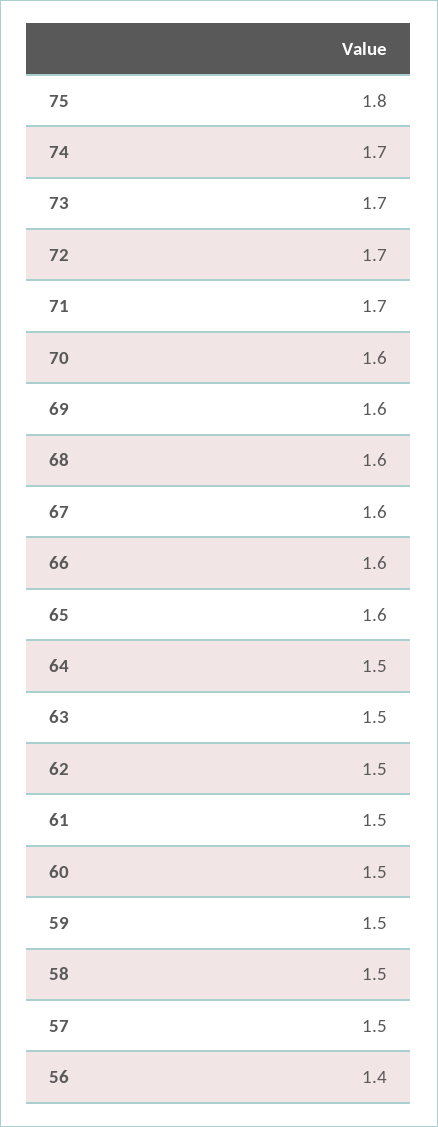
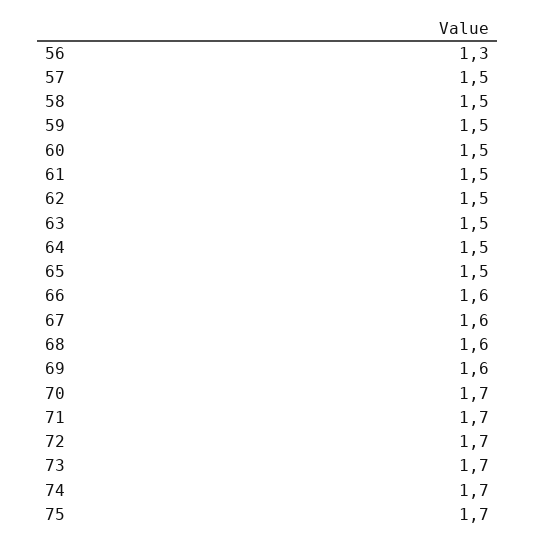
  {
-   "75": 1.8,
+   "75": 1.7,
    "74": 1.7,
    "73": 1.7,
    "72": 1.7,
    "71": 1.7,
-   "70": 1.6,
+   "70": 1.7,
    "69": 1.6,
    "68": 1.6,
    "67": 1.6,
    "66": 1.6,
-   "65": 1.6,
+   "65": 1.5,
    "64": 1.5,
    "63": 1.5,
    "62": 1.5,
    "61": 1.5,
    "60": 1.5,
    "59": 1.5,
    "58": 1.5,
    "57": 1.5,
-   "56": 1.4
+   "56": 1.3
  }

